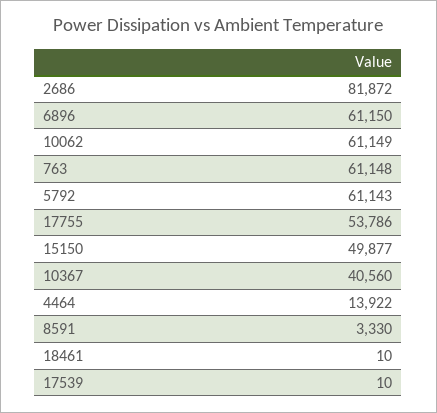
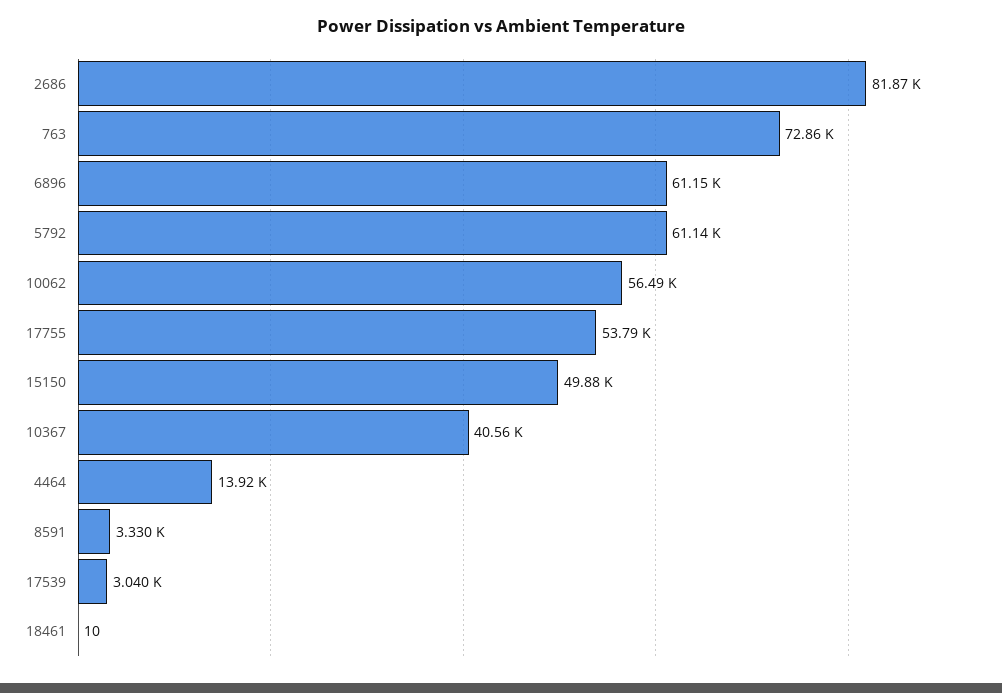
  {
    "2686": 81872,
    "6896": 61150,
-   "10062": 61149,
+   "10062": 56490,
-   "763": 61148,
+   "763": 72860,
    "5792": 61143,
    "17755": 53786,
    "15150": 49877,
    "10367": 40560,
    "4464": 13922,
    "8591": 3330,
    "18461": 10,
-   "17539": 10
+   "17539": 3040
  }

